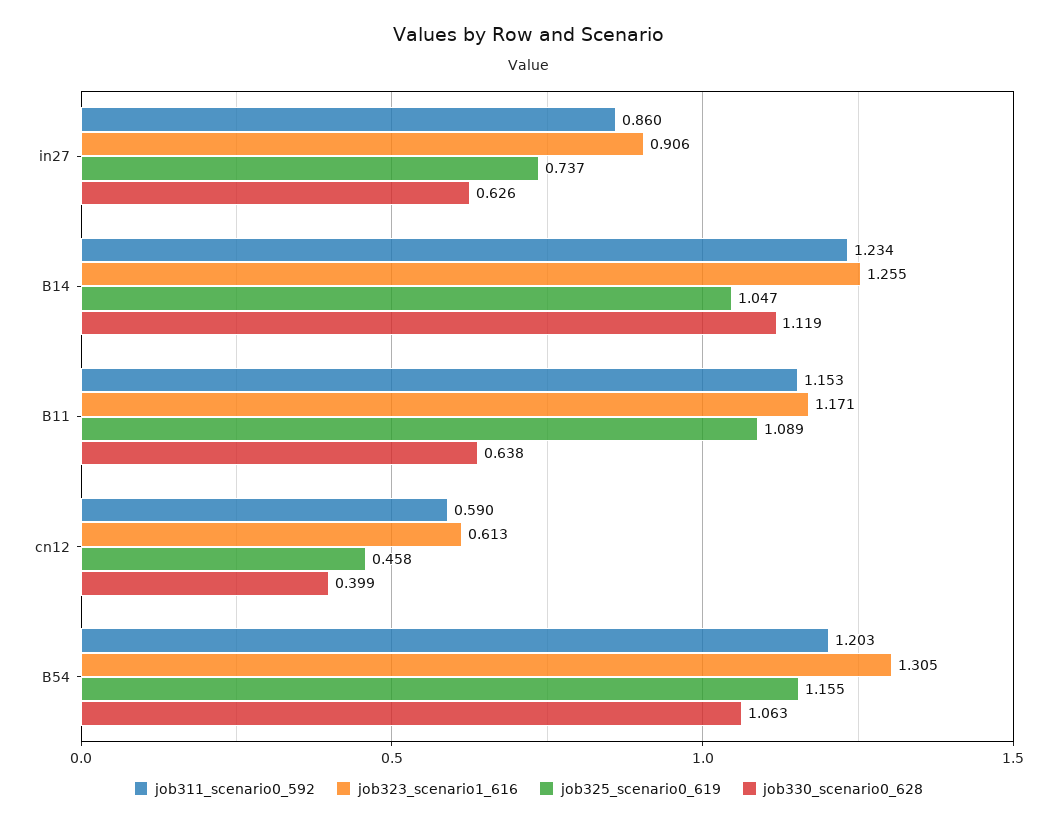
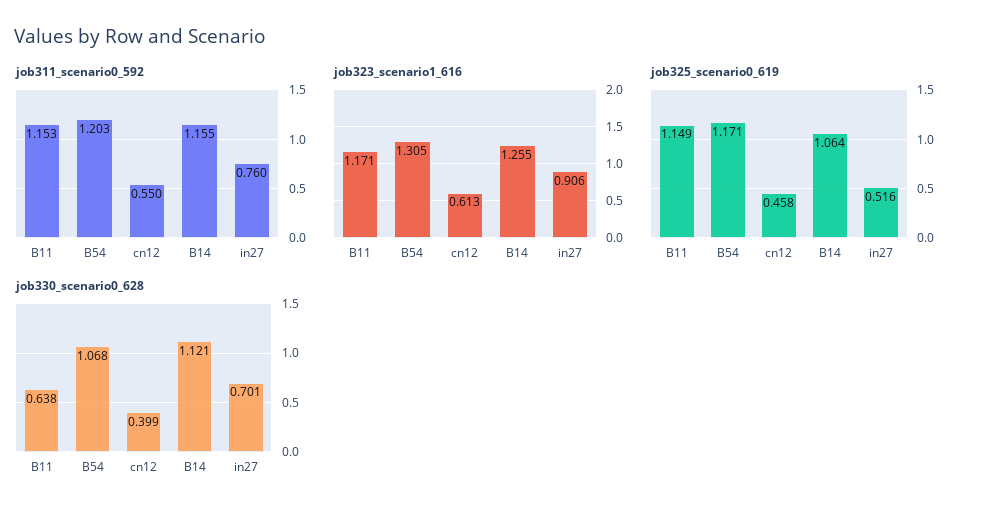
  {
    "job311_scenario0_592": {
-     "in27": 0.86,
+     "in27": 0.76,
-     "B14": 1.234,
+     "B14": 1.155,
      "B11": 1.153,
-     "cn12": 0.59,
+     "cn12": 0.55,
      "B54": 1.203
    },
    "job323_scenario1_616": {
      "in27": 0.906,
      "B14": 1.255,
      "B11": 1.171,
      "cn12": 0.613,
      "B54": 1.305
    },
    "job325_scenario0_619": {
-     "in27": 0.737,
+     "in27": 0.516,
-     "B14": 1.047,
+     "B14": 1.064,
-     "B11": 1.089,
+     "B11": 1.149,
      "cn12": 0.458,
-     "B54": 1.155
+     "B54": 1.171
    },
    "job330_scenario0_628": {
-     "in27": 0.626,
+     "in27": 0.701,
-     "B14": 1.119,
+     "B14": 1.121,
      "B11": 0.638,
      "cn12": 0.399,
-     "B54": 1.063
+     "B54": 1.068
    }
  }

